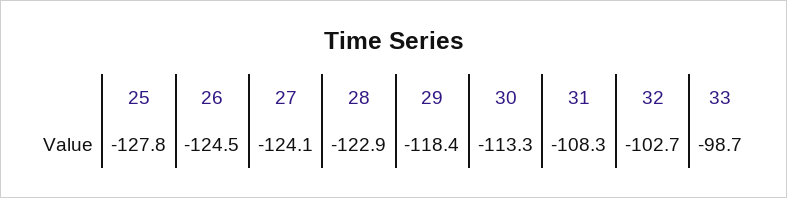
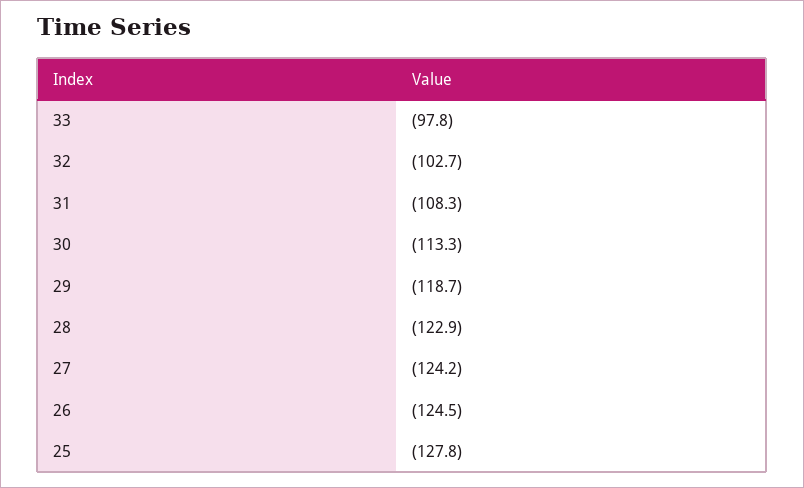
  {
    "25": -127.8,
    "26": -124.5,
-   "27": -124.1,
+   "27": -124.2,
    "28": -122.9,
-   "29": -118.4,
+   "29": -118.7,
    "30": -113.3,
    "31": -108.3,
    "32": -102.7,
-   "33": -98.7
+   "33": -97.8
  }

